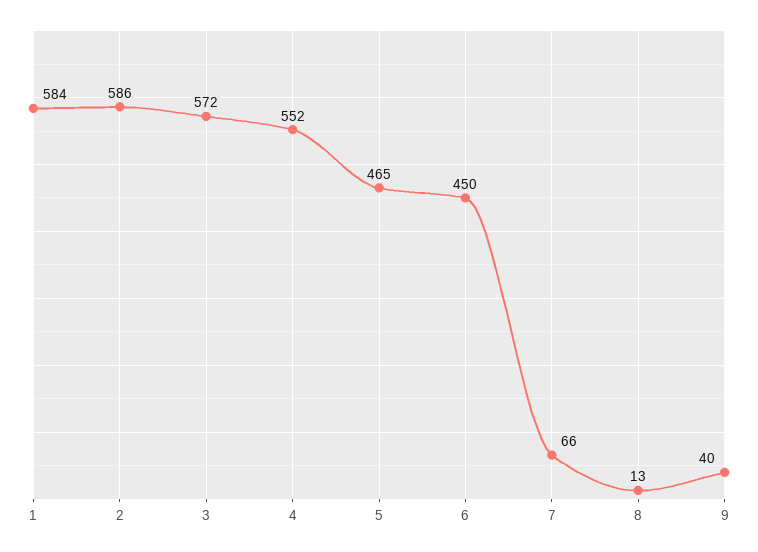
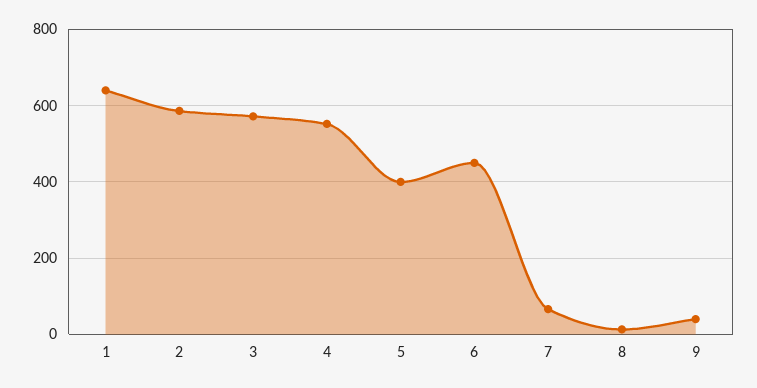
  {
-   "1": 584,
+   "1": 640,
    "2": 586,
    "3": 572,
    "4": 552,
-   "5": 465,
+   "5": 400,
    "6": 450,
    "7": 66,
    "8": 13,
    "9": 40
  }

